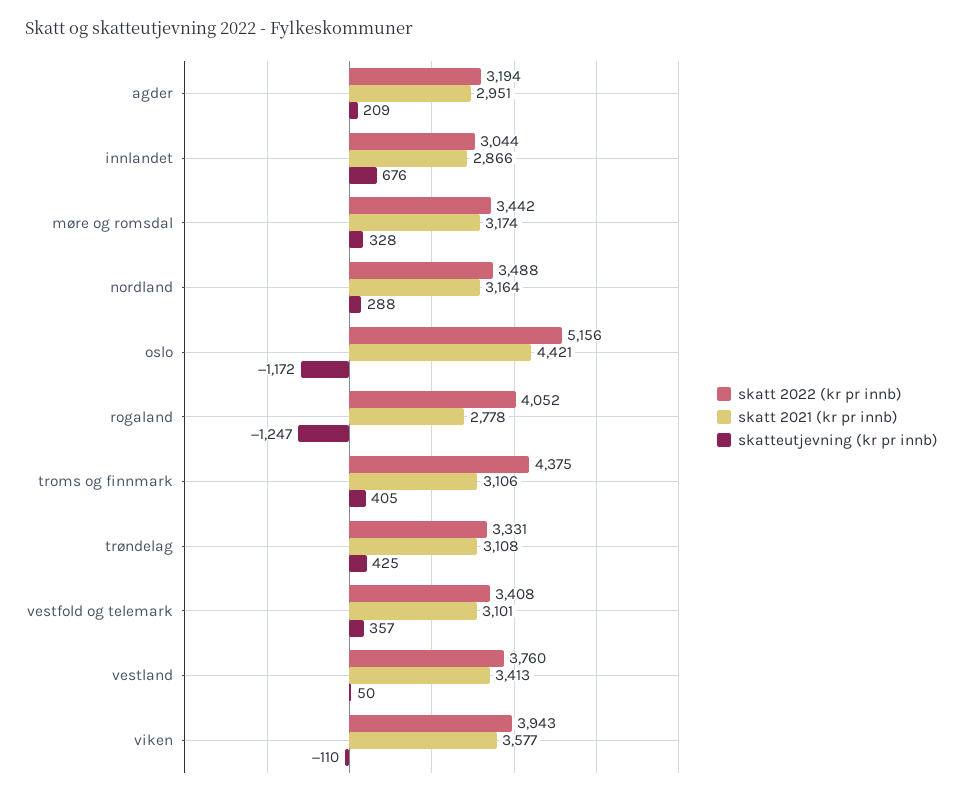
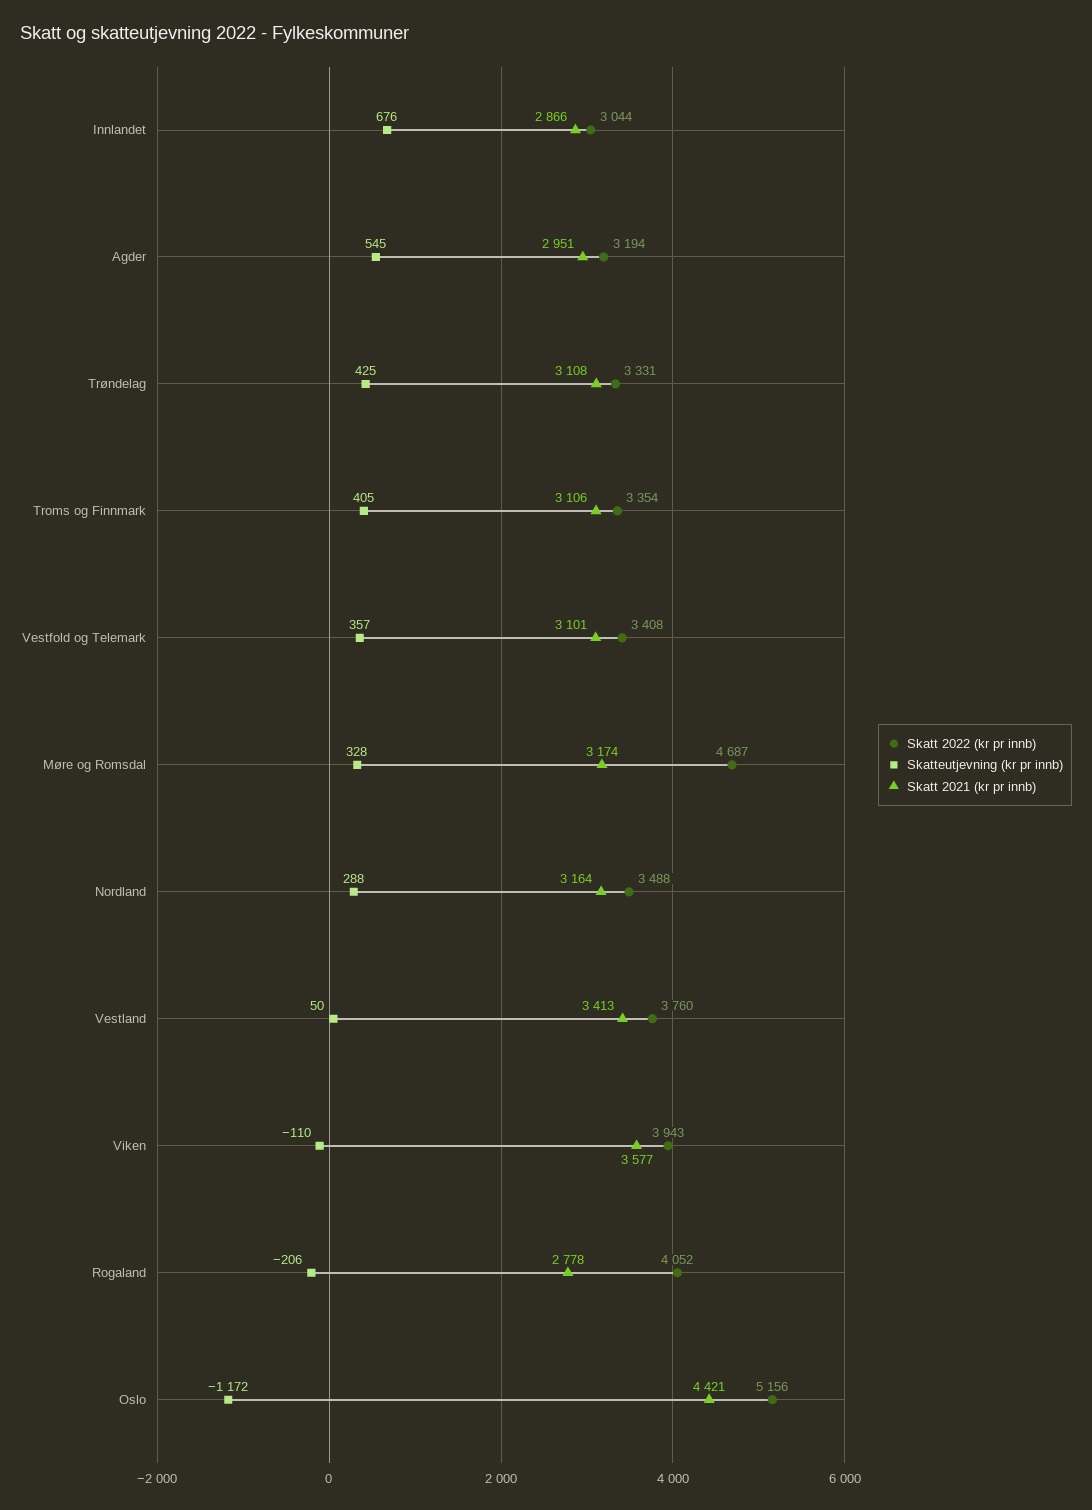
  {
    "skatt 2022 (kr pr innb)": {
      "agder": 3194,
      "innlandet": 3044,
-     "møre og romsdal": 3442,
+     "møre og romsdal": 4687,
      "nordland": 3488,
      "oslo": 5156,
      "rogaland": 4052,
-     "troms og finnmark": 4375,
+     "troms og finnmark": 3354,
      "trøndelag": 3331,
      "vestfold og telemark": 3408,
      "vestland": 3760,
      "viken": 3943
    },
    "skatt 2021 (kr pr innb)": {
      "agder": 2951,
      "innlandet": 2866,
      "møre og romsdal": 3174,
      "nordland": 3164,
      "oslo": 4421,
      "rogaland": 2778,
      "troms og finnmark": 3106,
      "trøndelag": 3108,
      "vestfold og telemark": 3101,
      "vestland": 3413,
      "viken": 3577
    },
    "skatteutjevning (kr pr innb)": {
-     "agder": 209,
+     "agder": 545,
      "innlandet": 676,
      "møre og romsdal": 328,
      "nordland": 288,
      "oslo": -1172,
-     "rogaland": -1247,
+     "rogaland": -206,
      "troms og finnmark": 405,
      "trøndelag": 425,
      "vestfold og telemark": 357,
      "vestland": 50,
      "viken": -110
    }
  }

